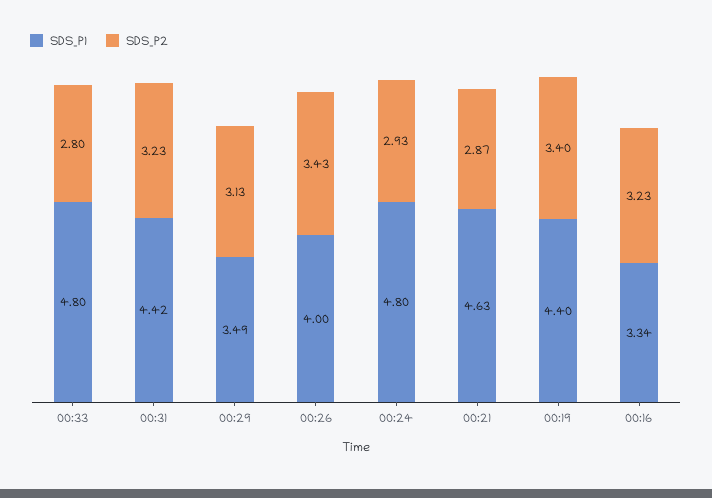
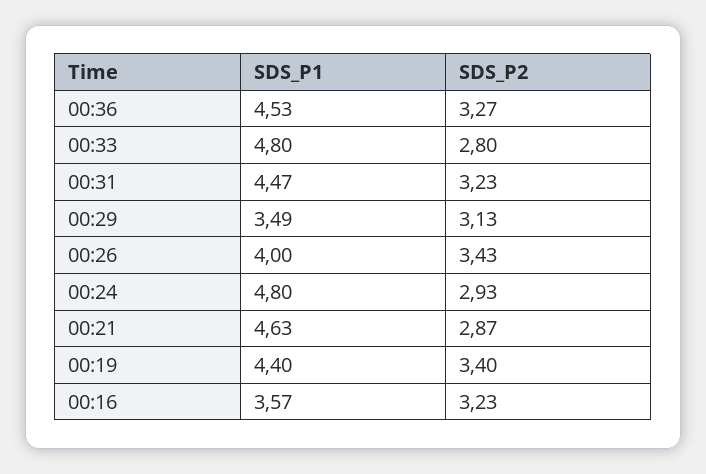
  {
    "SDS_P1": {
      "00:33": 4.8,
-     "00:31": 4.42,
+     "00:31": 4.47,
      "00:29": 3.49,
      "00:26": 4,
      "00:24": 4.8,
      "00:21": 4.63,
      "00:19": 4.4,
-     "00:16": 3.34
+     "00:16": 3.57,
+     "00:36": 4.53
    },
    "SDS_P2": {
      "00:33": 2.8,
      "00:31": 3.23,
      "00:29": 3.13,
      "00:26": 3.43,
      "00:24": 2.93,
      "00:21": 2.87,
      "00:19": 3.4,
-     "00:16": 3.23
+     "00:16": 3.23,
+     "00:36": 3.27
    }
  }

